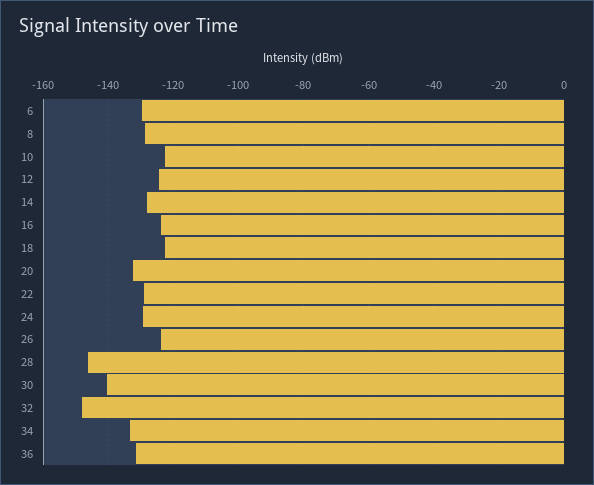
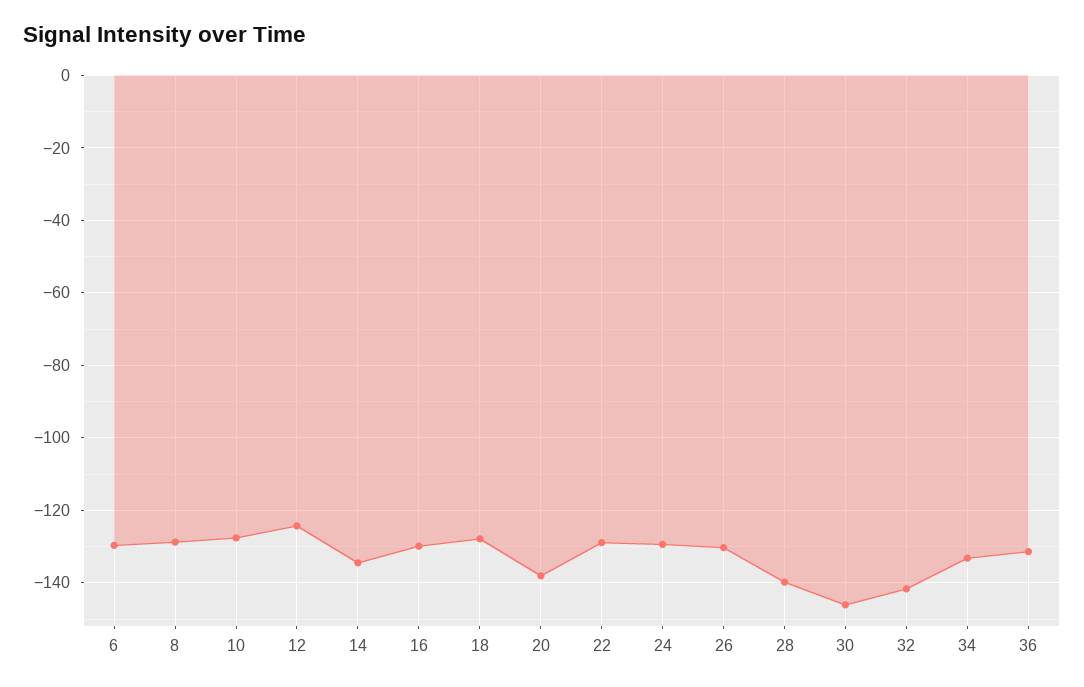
  {
    "6": -130,
    "8": -128,
-   "10": -122,
+   "10": -128,
    "12": -124,
-   "14": -128,
+   "14": -134,
-   "16": -124,
+   "16": -130,
-   "18": -122,
+   "18": -128,
-   "20": -132,
+   "20": -138,
    "22": -128,
    "24": -130,
-   "26": -124,
+   "26": -130,
-   "28": -146,
+   "28": -140,
-   "30": -140,
+   "30": -146,
-   "32": -148,
+   "32": -142,
    "34": -134,
    "36": -132
  }

